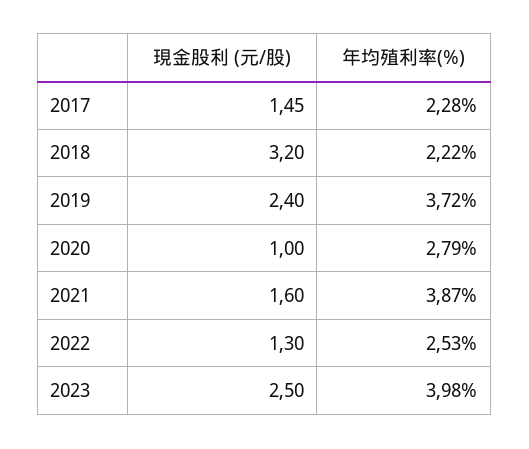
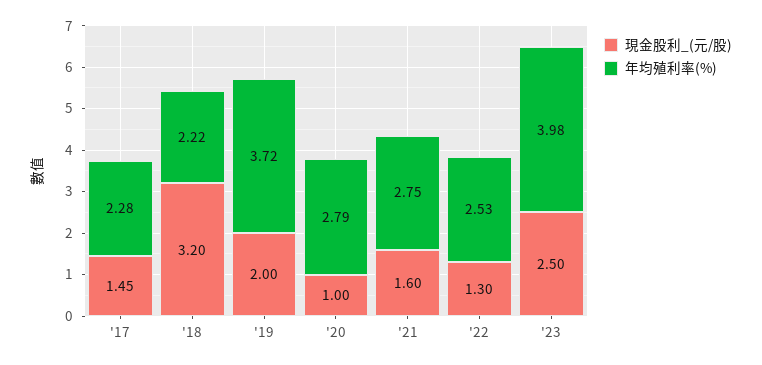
  {
    "現金股利 (元/股)": {
      "2017": 1.45,
      "2018": 3.2,
-     "2019": 2.4,
+     "2019": 2,
      "2020": 1,
      "2021": 1.6,
      "2022": 1.3,
      "2023": 2.5
    },
    "年均殖利率(%)": {
      "2017": 2.28,
      "2018": 2.22,
      "2019": 3.72,
      "2020": 2.79,
-     "2021": 3.87,
+     "2021": 2.75,
      "2022": 2.53,
      "2023": 3.98
    }
  }

